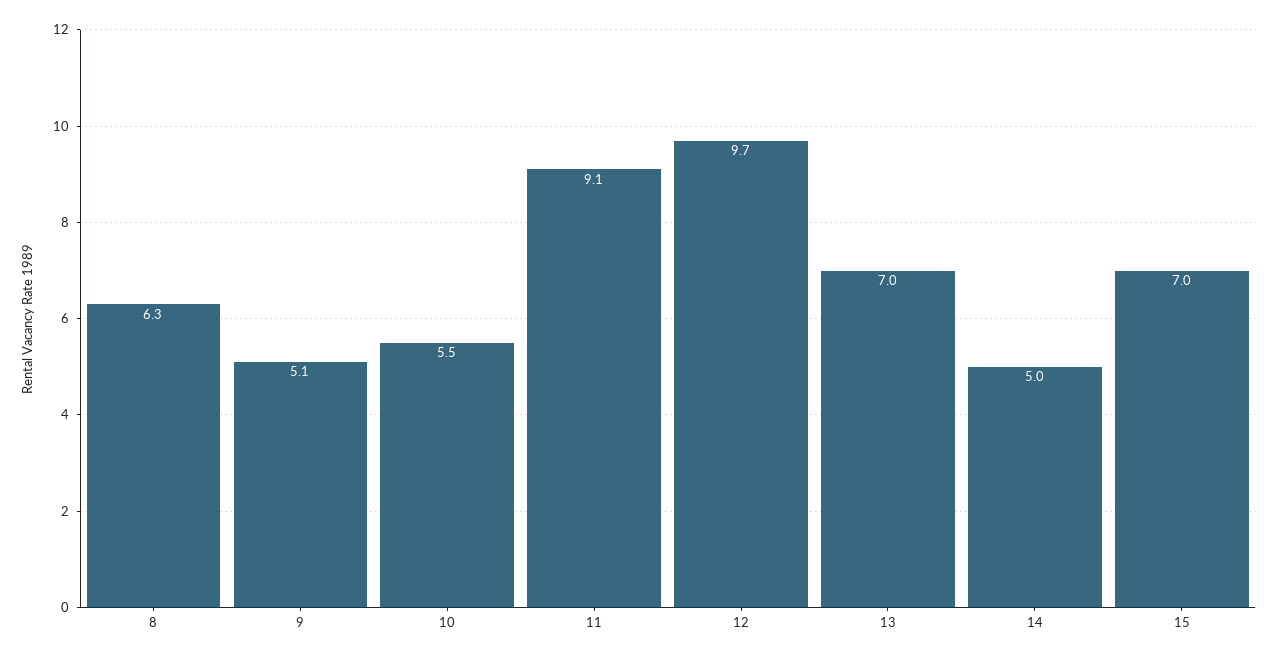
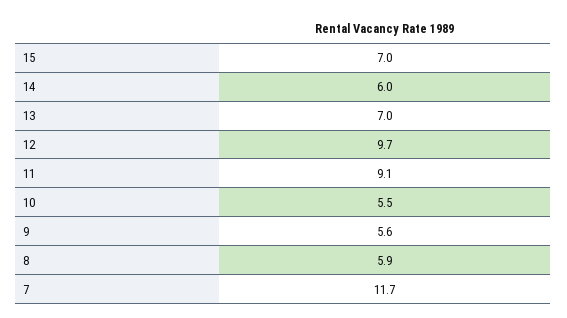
  {
-   "8": 6.3,
+   "8": 5.9,
-   "9": 5.1,
+   "9": 5.6,
    "10": 5.5,
    "11": 9.1,
    "12": 9.7,
    "13": 7,
-   "14": 5,
+   "14": 6,
-   "15": 7
+   "15": 7,
+   "7": 11.7
  }

